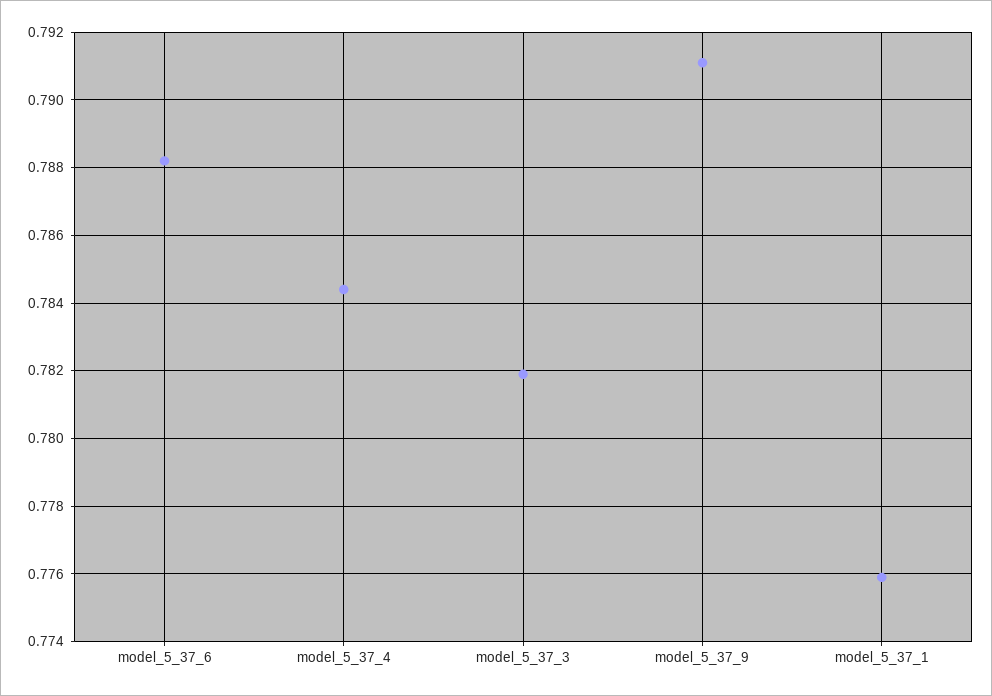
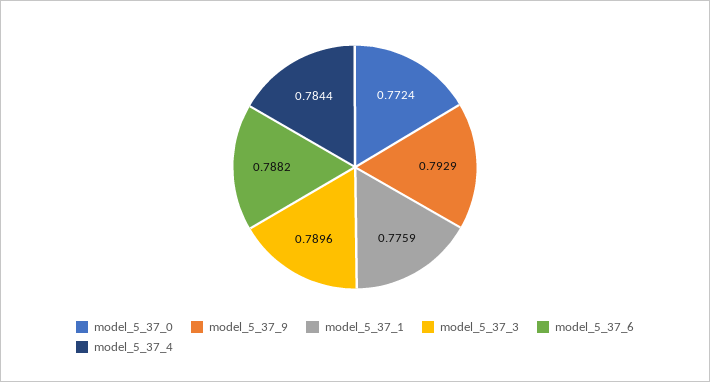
  {
    "model_5_37_6": 0.7882,
    "model_5_37_4": 0.7844,
-   "model_5_37_3": 0.782,
+   "model_5_37_3": 0.7896,
-   "model_5_37_9": 0.791,
+   "model_5_37_9": 0.7929,
-   "model_5_37_1": 0.7759
+   "model_5_37_1": 0.7759,
+   "model_5_37_0": 0.7724
  }

